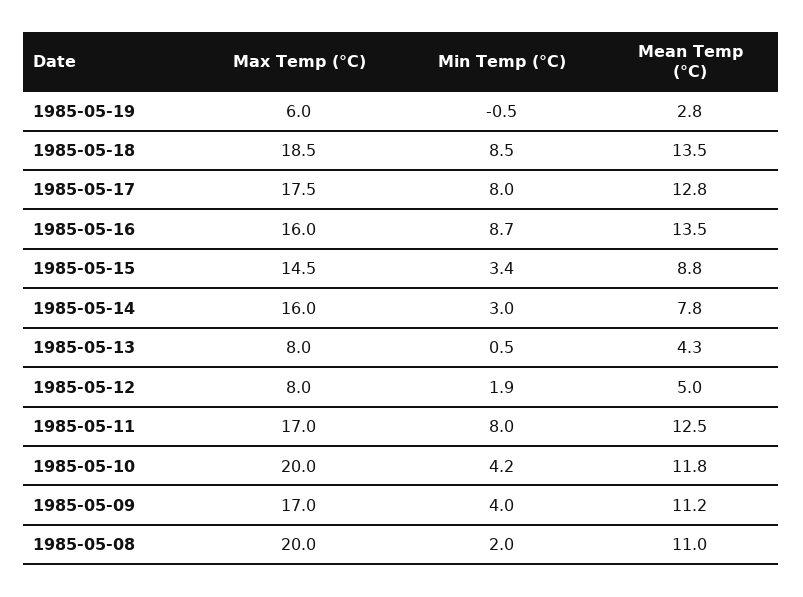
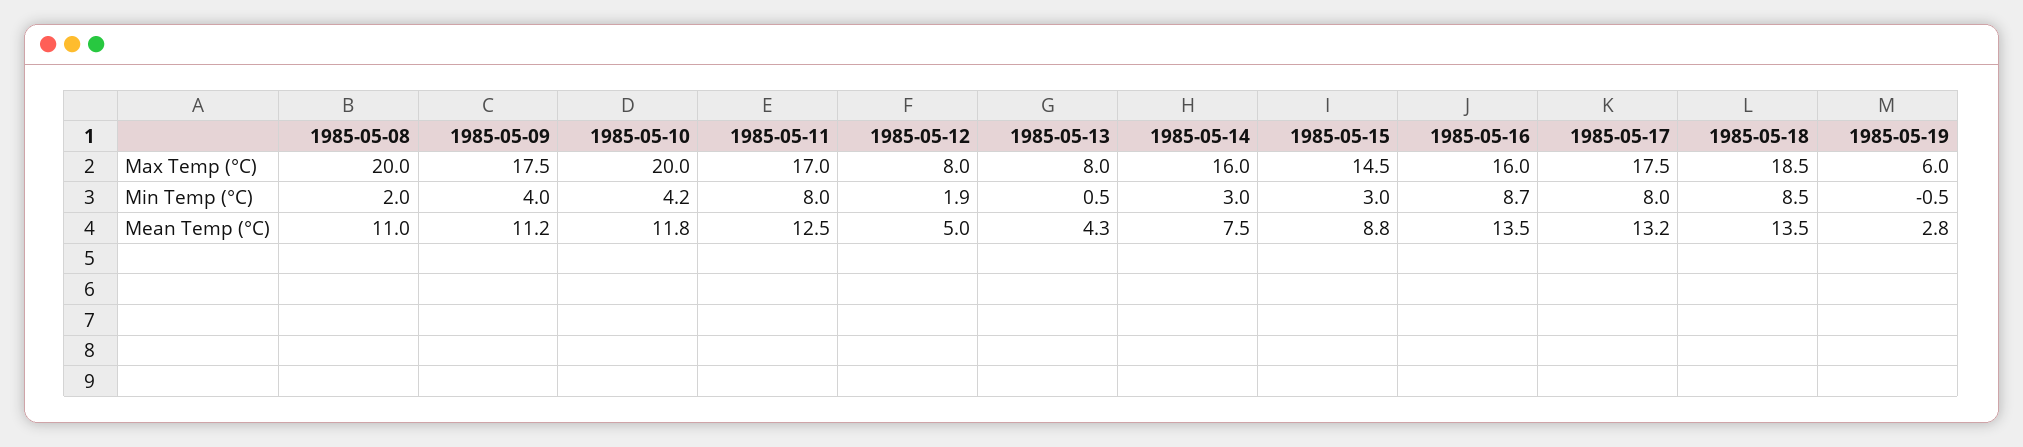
  {
    "Max Temp (°C)": {
      "1985-05-19": 6,
      "1985-05-18": 18.5,
      "1985-05-17": 17.5,
      "1985-05-16": 16,
      "1985-05-15": 14.5,
      "1985-05-14": 16,
      "1985-05-13": 8,
      "1985-05-12": 8,
      "1985-05-11": 17,
      "1985-05-10": 20,
-     "1985-05-09": 17,
+     "1985-05-09": 17.5,
      "1985-05-08": 20
    },
    "Min Temp (°C)": {
      "1985-05-19": -0.5,
      "1985-05-18": 8.5,
      "1985-05-17": 8,
      "1985-05-16": 8.7,
-     "1985-05-15": 3.4,
+     "1985-05-15": 3,
      "1985-05-14": 3,
      "1985-05-13": 0.5,
      "1985-05-12": 1.9,
      "1985-05-11": 8,
      "1985-05-10": 4.2,
      "1985-05-09": 4,
      "1985-05-08": 2
    },
    "Mean Temp (°C)": {
      "1985-05-19": 2.8,
      "1985-05-18": 13.5,
-     "1985-05-17": 12.8,
+     "1985-05-17": 13.2,
      "1985-05-16": 13.5,
      "1985-05-15": 8.8,
-     "1985-05-14": 7.8,
+     "1985-05-14": 7.5,
      "1985-05-13": 4.3,
      "1985-05-12": 5,
      "1985-05-11": 12.5,
      "1985-05-10": 11.8,
      "1985-05-09": 11.2,
      "1985-05-08": 11
    }
  }

